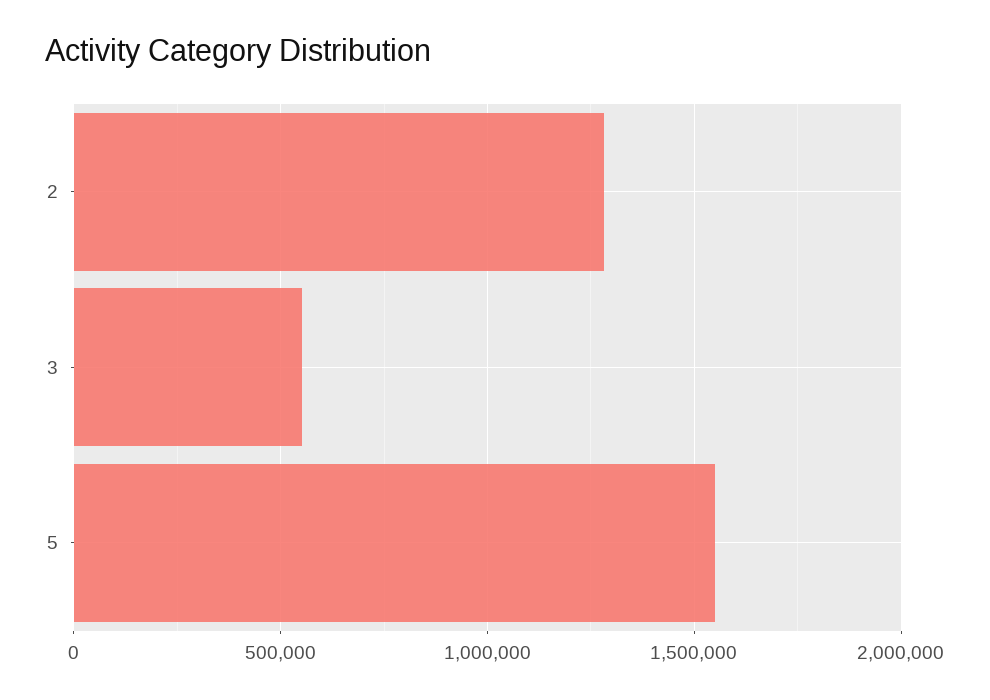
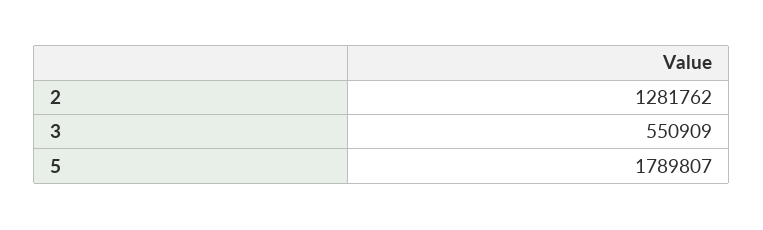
  {
    "2": 1281762,
    "3": 550909,
-   "5": 1550000
+   "5": 1789807
  }

